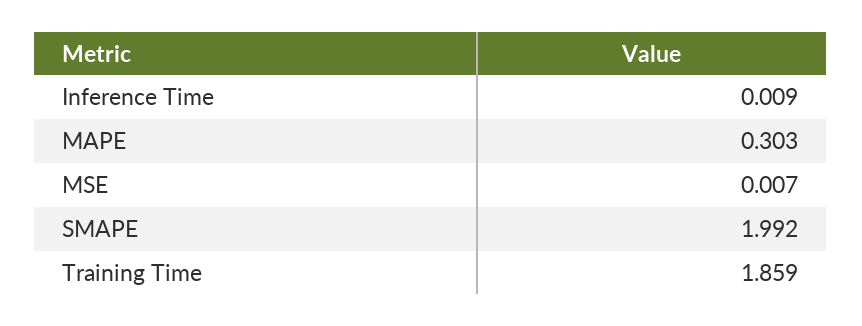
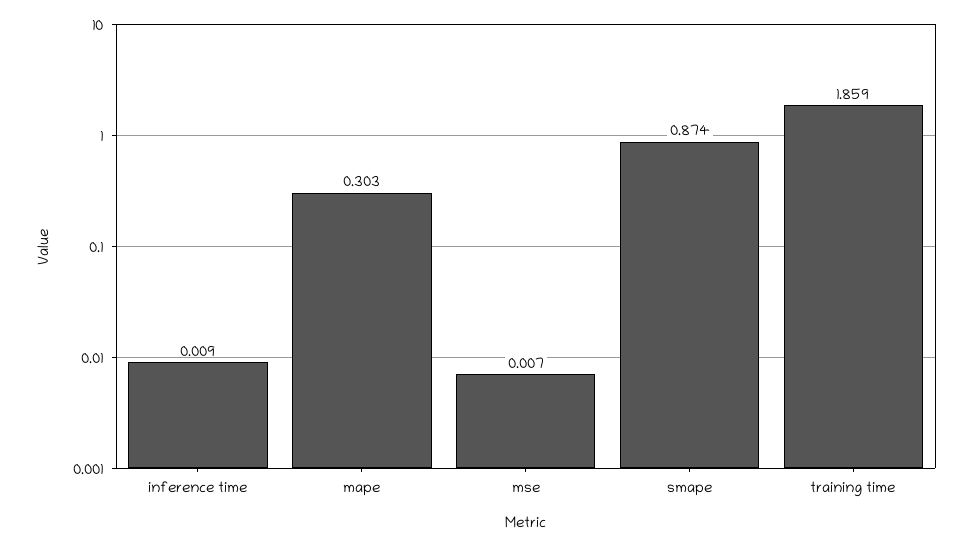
  {
    "Inference Time": 0.009,
    "MAPE": 0.303,
    "MSE": 0.007,
-   "SMAPE": 1.992,
+   "SMAPE": 0.874,
    "Training Time": 1.859
  }

